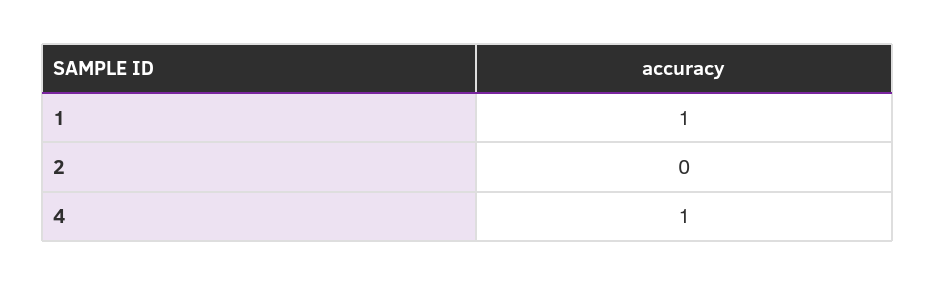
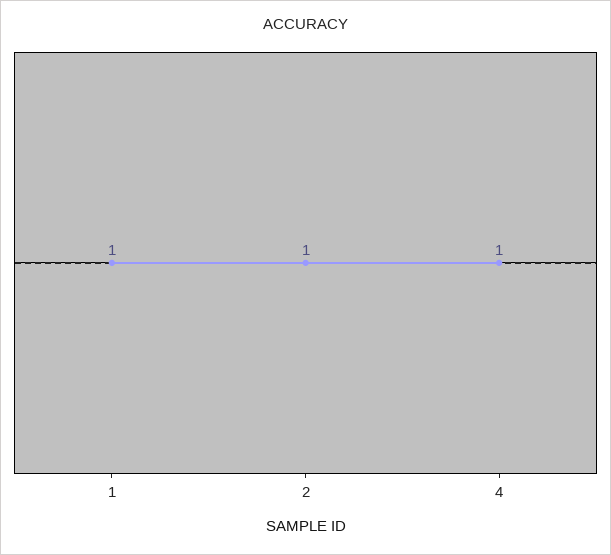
  {
    "1": 1,
-   "2": 0,
+   "2": 1,
    "4": 1
  }

